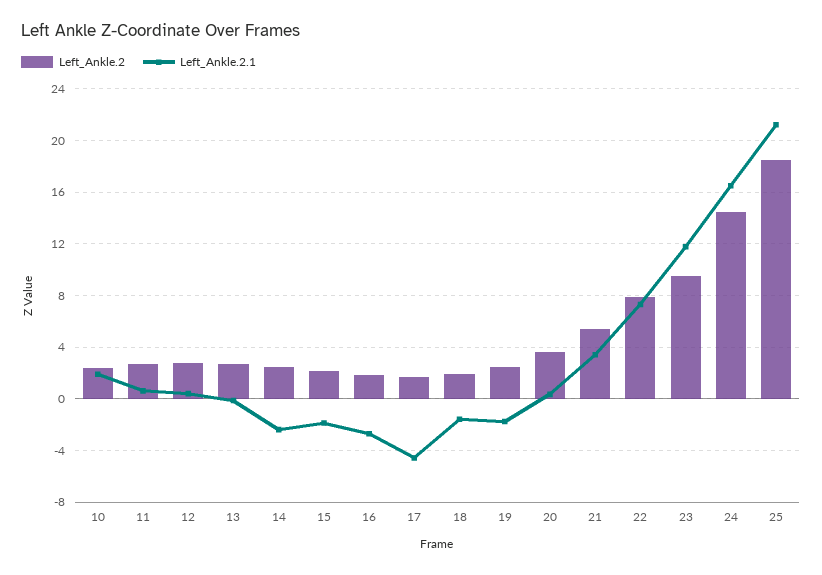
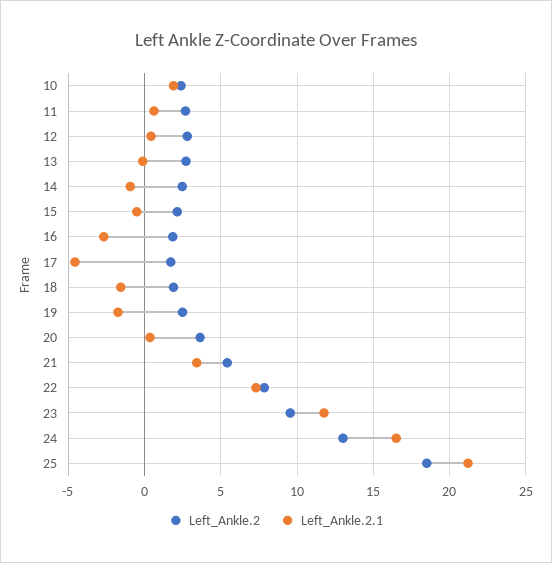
  {
    "Left_Ankle.2": {
      "10": 2.5,
      "11": 2.5,
      "12": 3,
      "13": 2.5,
      "14": 2.5,
      "15": 2,
      "16": 2,
      "17": 1.5,
      "18": 2,
      "19": 2.5,
      "20": 3.5,
      "21": 5.5,
      "22": 8,
      "23": 9.5,
-     "24": 14.5,
+     "24": 13,
      "25": 18.5
    },
    "Left_Ankle.2.1": {
      "10": 2,
      "11": 0.5,
      "12": 0.5,
      "13": 0,
-     "14": -2.5,
+     "14": -1,
-     "15": -2,
+     "15": -0.5,
      "16": -2.5,
      "17": -4.5,
      "18": -1.5,
      "19": -2,
      "20": 0.5,
      "21": 3.5,
      "22": 7.5,
      "23": 12,
      "24": 16.5,
      "25": 21
    }
  }

